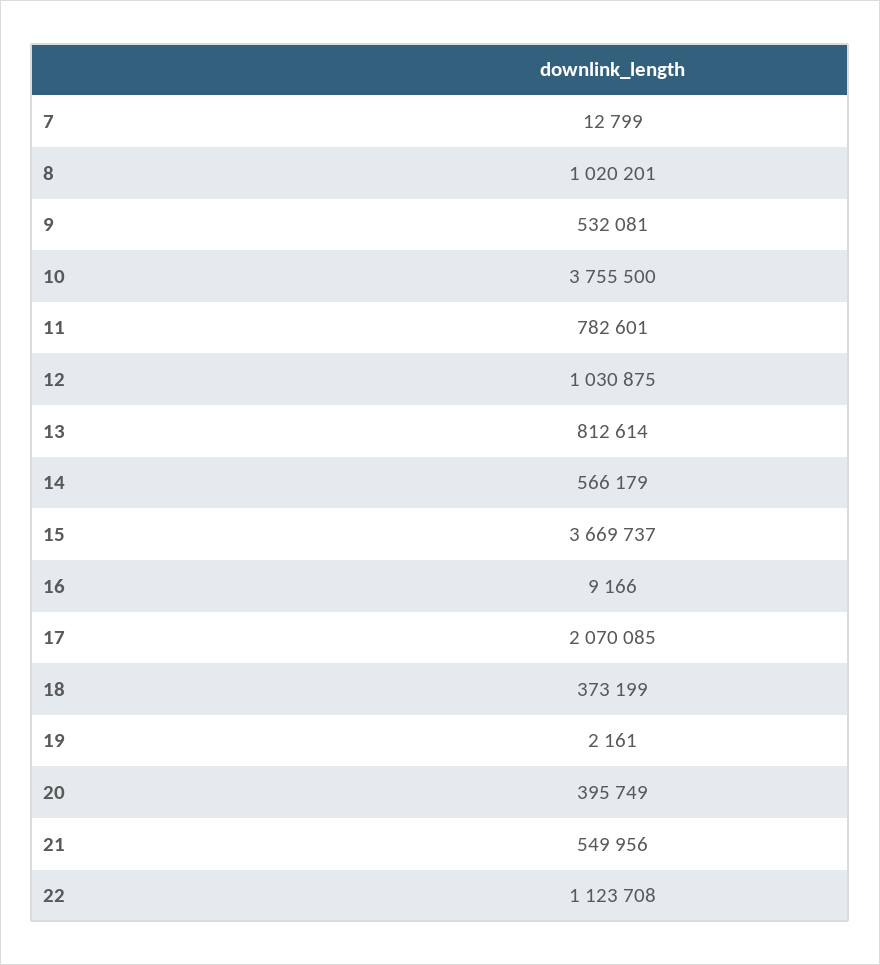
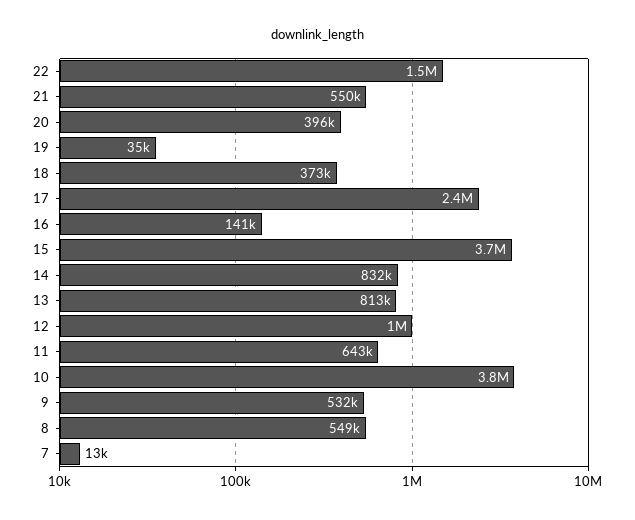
  {
    "7": 12799,
-   "8": 1020201,
+   "8": 549000,
    "9": 532081,
    "10": 3755500,
-   "11": 782601,
+   "11": 643000,
    "12": 1030875,
    "13": 812614,
-   "14": 566179,
+   "14": 832000,
    "15": 3669737,
-   "16": 9166,
+   "16": 141000,
-   "17": 2070085,
+   "17": 2400000,
    "18": 373199,
-   "19": 2161,
+   "19": 35000,
    "20": 395749,
    "21": 549956,
-   "22": 1123708
+   "22": 1500000
  }

